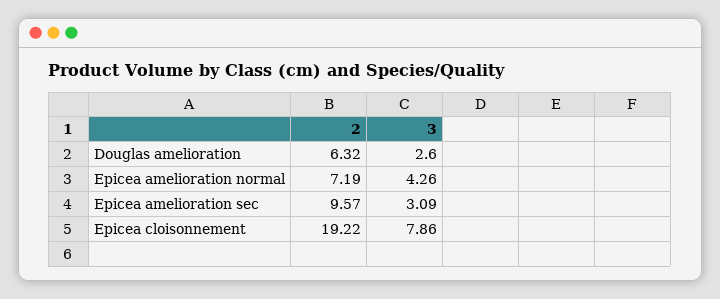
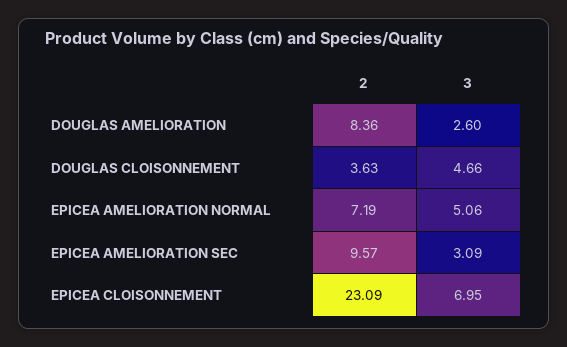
  {
    "2": {
-     "Douglas amelioration": 6.32,
+     "Douglas amelioration": 8.36,
      "Epicea amelioration normal": 7.19,
      "Epicea amelioration sec": 9.57,
-     "Epicea cloisonnement": 19.22
+     "Epicea cloisonnement": 23.09,
+     "DOUGLAS CLOISONNEMENT": 3.63
    },
    "3": {
      "Douglas amelioration": 2.6,
-     "Epicea amelioration normal": 4.26,
+     "Epicea amelioration normal": 5.06,
      "Epicea amelioration sec": 3.09,
-     "Epicea cloisonnement": 7.86
+     "Epicea cloisonnement": 6.95,
+     "DOUGLAS CLOISONNEMENT": 4.66
    }
  }

